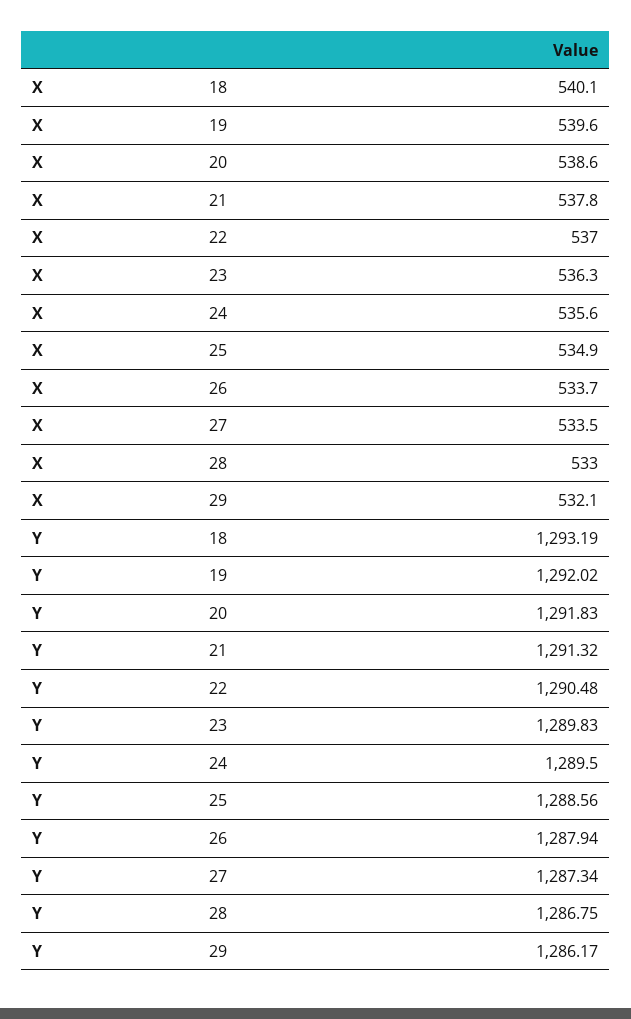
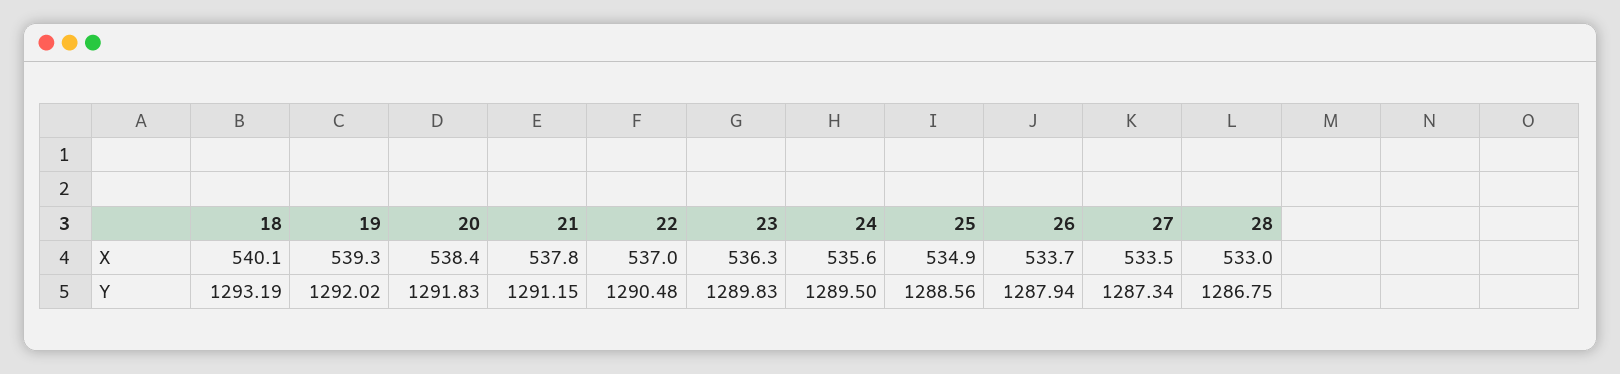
  {
    "X": {
      "18": 540.1,
-     "19": 539.6,
+     "19": 539.3,
-     "20": 538.6,
+     "20": 538.4,
      "21": 537.8,
      "22": 537,
      "23": 536.3,
      "24": 535.6,
      "25": 534.9,
      "26": 533.7,
      "27": 533.5,
-     "28": 533,
+     "28": 533
-     "29": 532.1
    },
    "Y": {
      "18": 1293.19,
      "19": 1292.02,
      "20": 1291.83,
-     "21": 1291.32,
+     "21": 1291.15,
      "22": 1290.48,
      "23": 1289.83,
      "24": 1289.5,
      "25": 1288.56,
      "26": 1287.94,
      "27": 1287.34,
-     "28": 1286.75,
+     "28": 1286.75
-     "29": 1286.17
    }
  }

